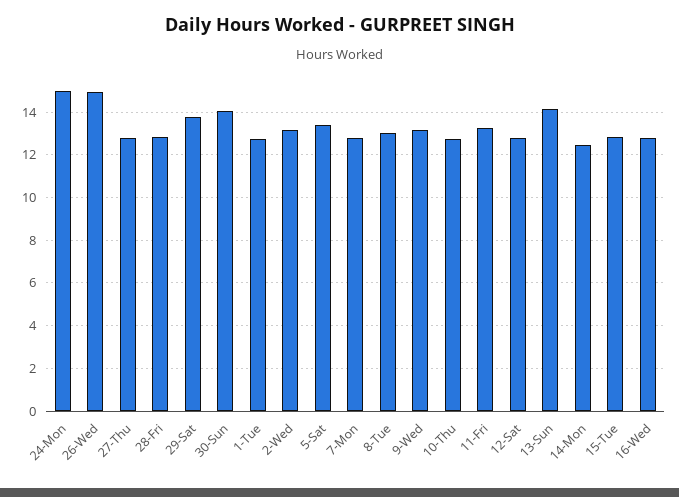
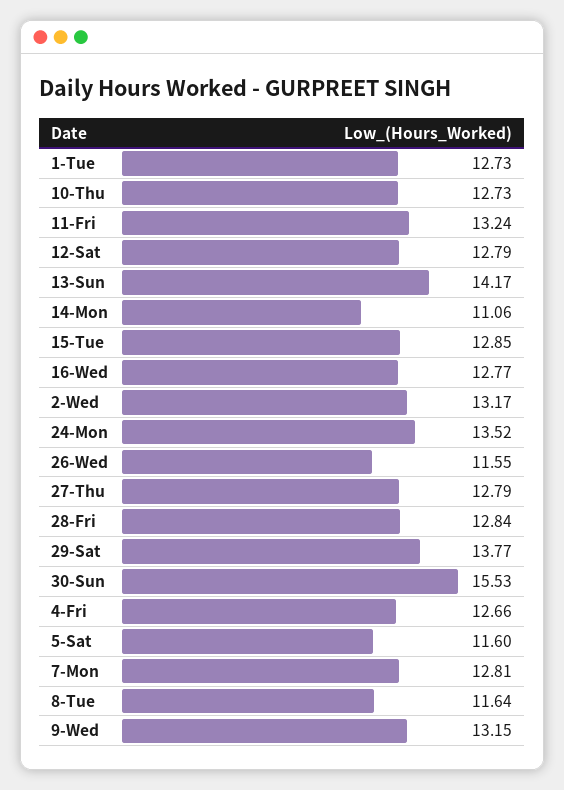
  {
-   "24-Mon": 15,
+   "24-Mon": 13.52,
-   "26-Wed": 15,
+   "26-Wed": 11.55,
    "27-Thu": 12.79,
    "28-Fri": 12.84,
    "29-Sat": 13.77,
-   "30-Sun": 14,
+   "30-Sun": 15.53,
    "1-Tue": 12.73,
    "2-Wed": 13.17,
-   "5-Sat": 13.5,
+   "5-Sat": 11.6,
    "7-Mon": 12.81,
-   "8-Tue": 13,
+   "8-Tue": 11.64,
    "9-Wed": 13.15,
    "10-Thu": 12.73,
    "11-Fri": 13.24,
    "12-Sat": 12.79,
    "13-Sun": 14.17,
-   "14-Mon": 12.5,
+   "14-Mon": 11.06,
    "15-Tue": 12.85,
-   "16-Wed": 12.77
+   "16-Wed": 12.77,
+   "4-Fri": 12.66
  }

